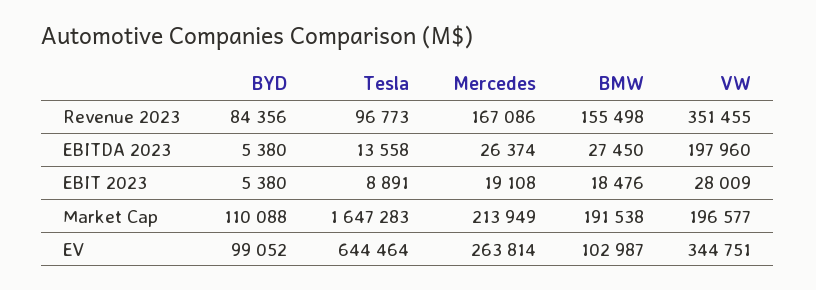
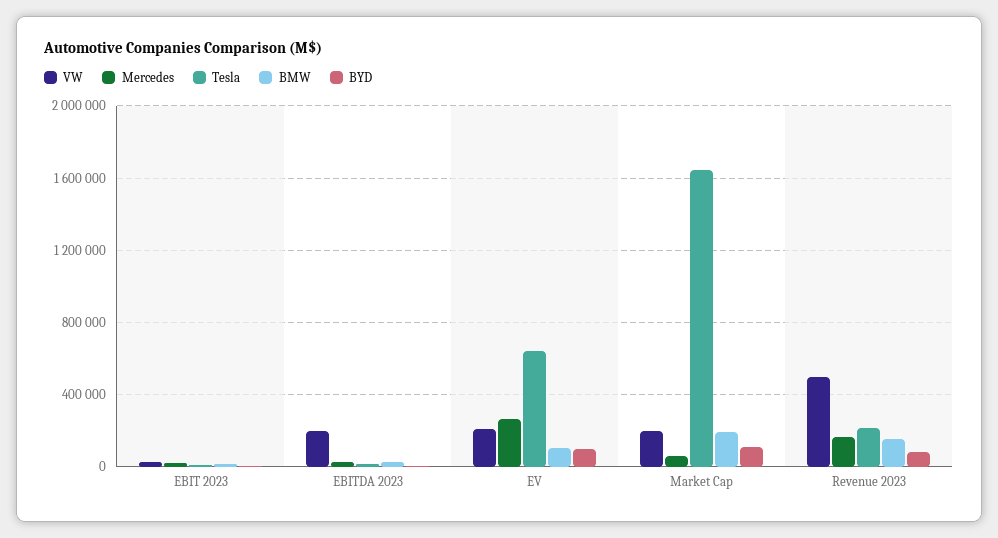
  {
    "BYD": {
      "Revenue 2023": 84356,
      "EBITDA 2023": 5380,
      "EBIT 2023": 5380,
      "Market Cap": 110088,
      "EV": 99052
    },
    "Tesla": {
-     "Revenue 2023": 96773,
+     "Revenue 2023": 200000,
      "EBITDA 2023": 13558,
      "EBIT 2023": 8891,
      "Market Cap": 1647283,
      "EV": 644464
    },
    "Mercedes": {
      "Revenue 2023": 167086,
      "EBITDA 2023": 26374,
      "EBIT 2023": 19108,
-     "Market Cap": 213949,
+     "Market Cap": 50000,
      "EV": 263814
    },
    "BMW": {
      "Revenue 2023": 155498,
      "EBITDA 2023": 27450,
      "EBIT 2023": 18476,
      "Market Cap": 191538,
      "EV": 102987
    },
    "VW": {
-     "Revenue 2023": 351455,
+     "Revenue 2023": 500000,
      "EBITDA 2023": 197960,
      "EBIT 2023": 28009,
      "Market Cap": 196577,
-     "EV": 344751
+     "EV": 200000
    }
  }

